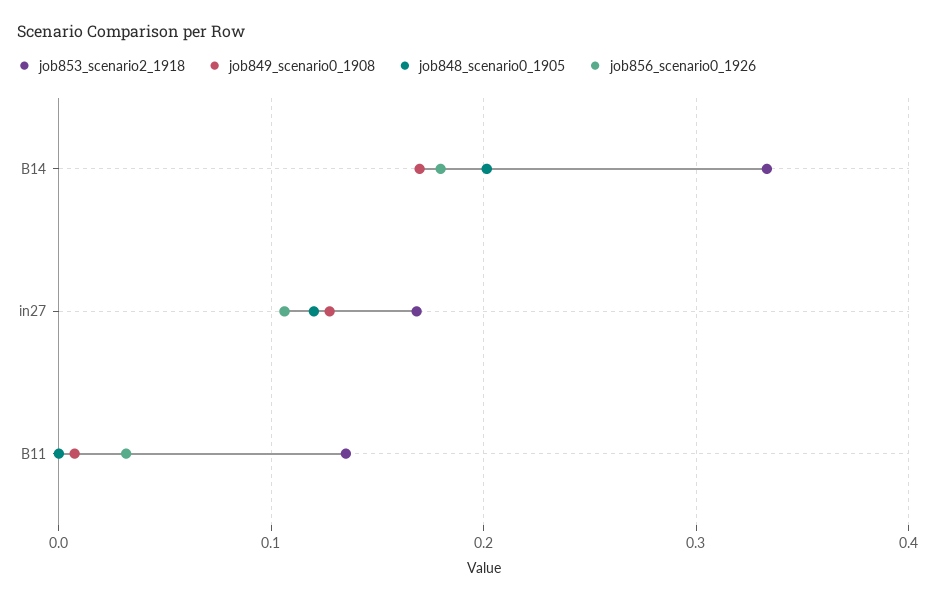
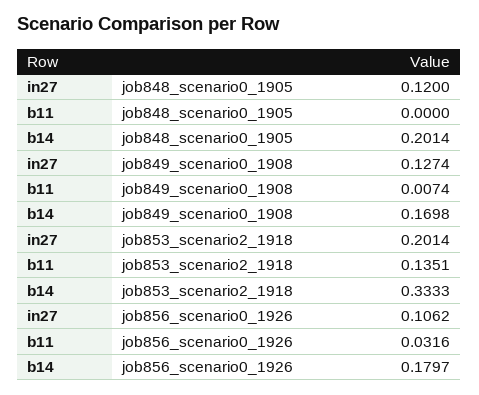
  {
    "job853_scenario2_1918": {
      "B14": 0.3333,
-     "in27": 0.17,
+     "in27": 0.2014,
      "B11": 0.1351
    },
    "job849_scenario0_1908": {
      "B14": 0.1698,
      "in27": 0.1274,
      "B11": 0.0074
    },
    "job848_scenario0_1905": {
      "B14": 0.2014,
      "in27": 0.12,
      "B11": 0
    },
    "job856_scenario0_1926": {
      "B14": 0.1797,
      "in27": 0.1062,
      "B11": 0.0316
    }
  }

